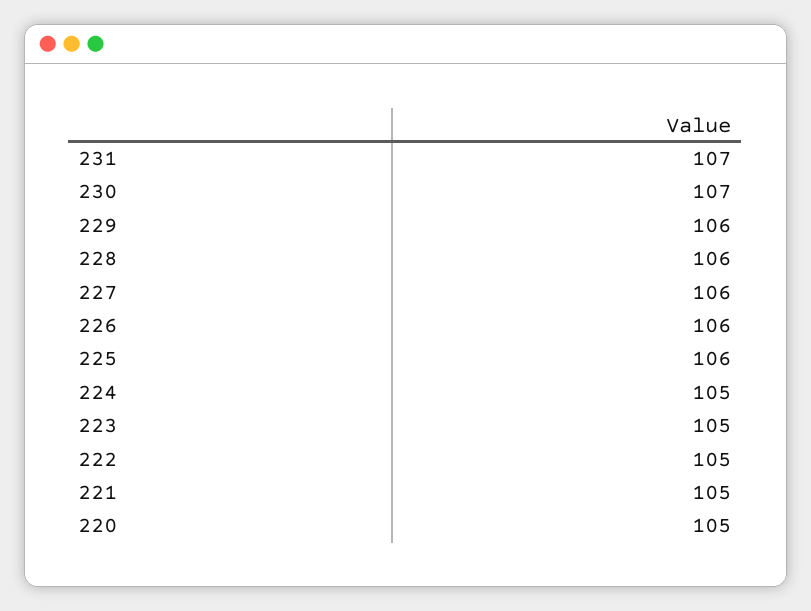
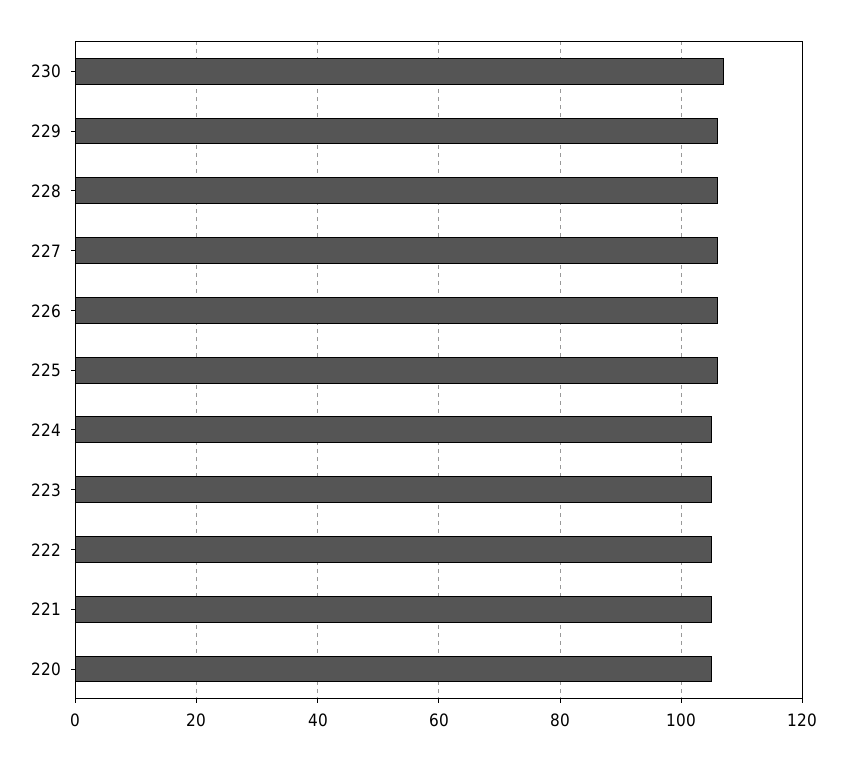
  {
-   "231": 107,
    "230": 107,
    "229": 106,
    "228": 106,
    "227": 106,
    "226": 106,
    "225": 106,
    "224": 105,
    "223": 105,
    "222": 105,
    "221": 105,
    "220": 105
  }

